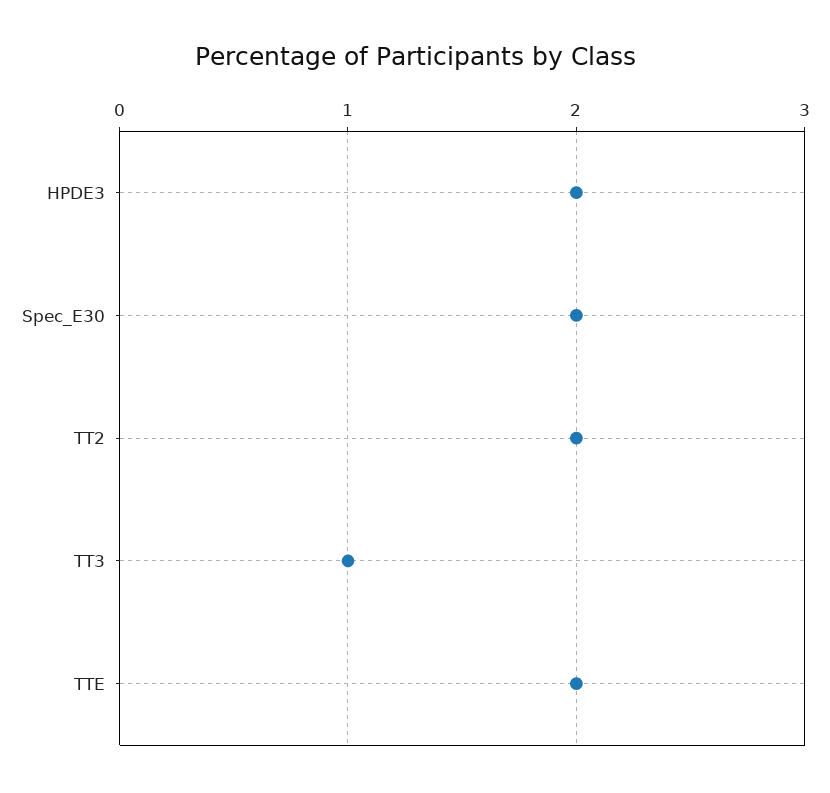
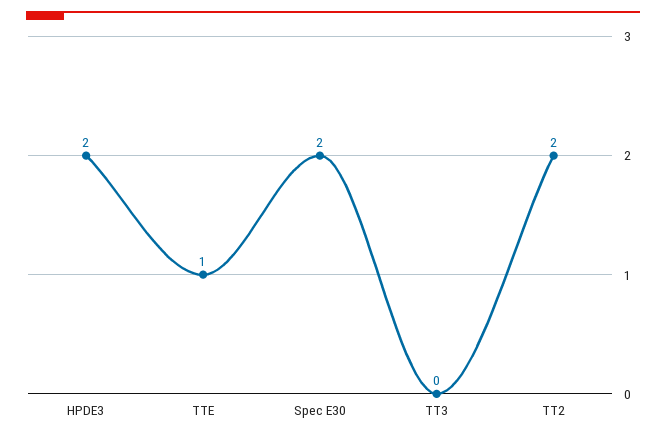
  {
    "HPDE3": 2,
    "Spec_E30": 2,
    "TT2": 2,
-   "TT3": 1,
+   "TT3": 0,
-   "TTE": 2
+   "TTE": 1
  }

